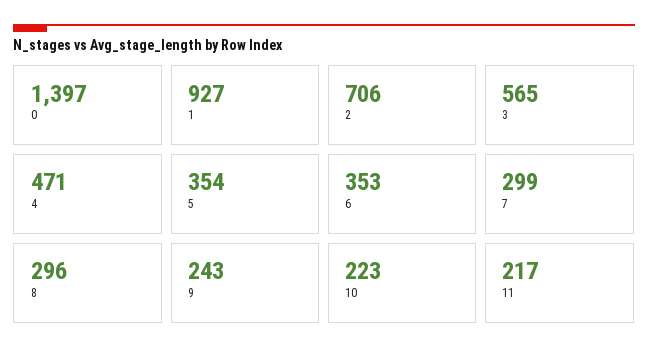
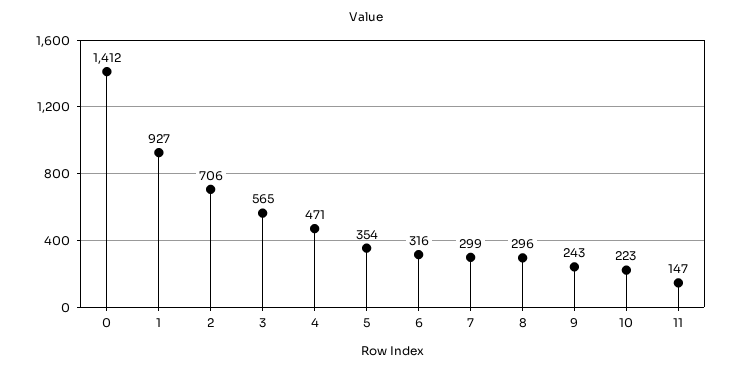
  {
-   "0": 1397,
+   "0": 1412,
    "1": 927,
    "2": 706,
    "3": 565,
    "4": 471,
    "5": 354,
-   "6": 353,
+   "6": 316,
    "7": 299,
    "8": 296,
    "9": 243,
    "10": 223,
-   "11": 217
+   "11": 147
  }

